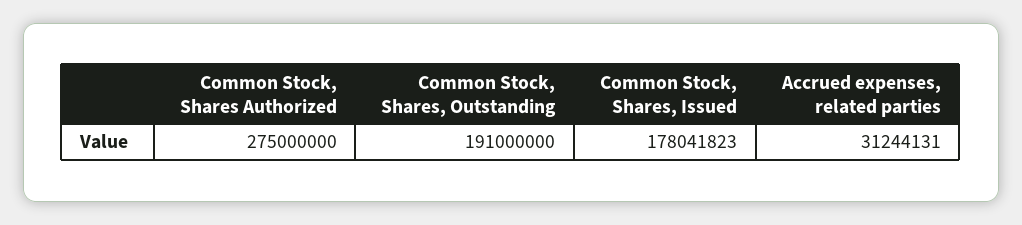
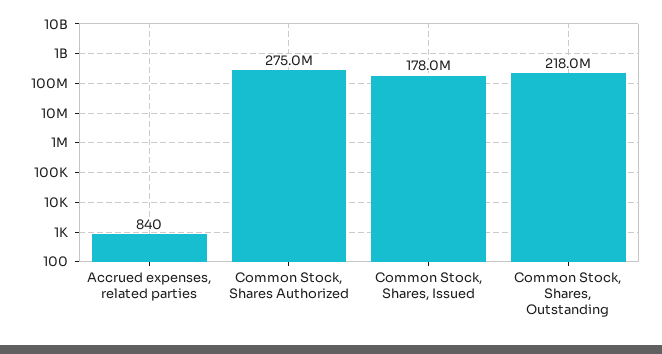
  {
    "Common Stock, Shares Authorized": 275000000,
-   "Common Stock, Shares, Outstanding": 191000000,
+   "Common Stock, Shares, Outstanding": 218000000,
    "Common Stock, Shares, Issued": 178041823,
-   "Accrued expenses, related parties": 31244131
+   "Accrued expenses, related parties": 840
  }

